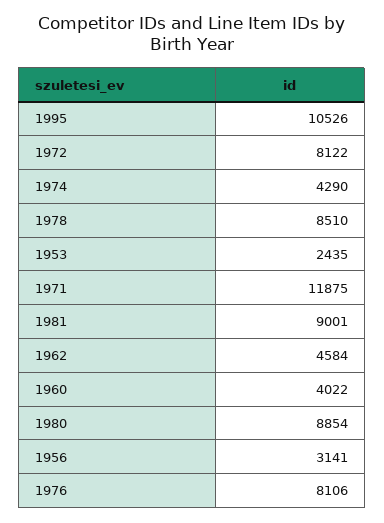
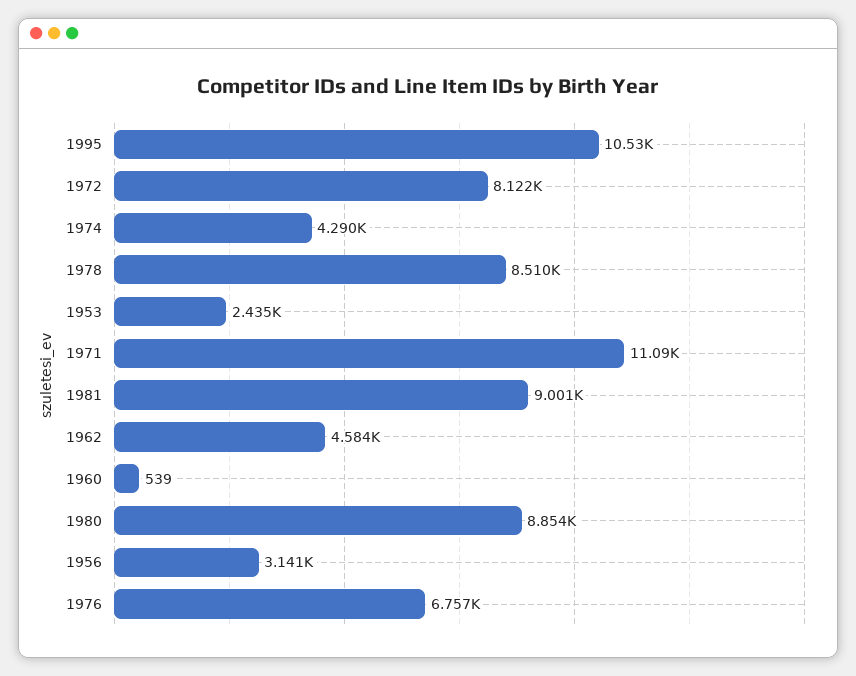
  {
    "1995": 10526,
    "1972": 8122,
    "1974": 4290,
    "1978": 8510,
    "1953": 2435,
-   "1971": 11875,
+   "1971": 11090,
    "1981": 9001,
    "1962": 4584,
-   "1960": 4022,
+   "1960": 539,
    "1980": 8854,
    "1956": 3141,
-   "1976": 8106
+   "1976": 6757
  }

